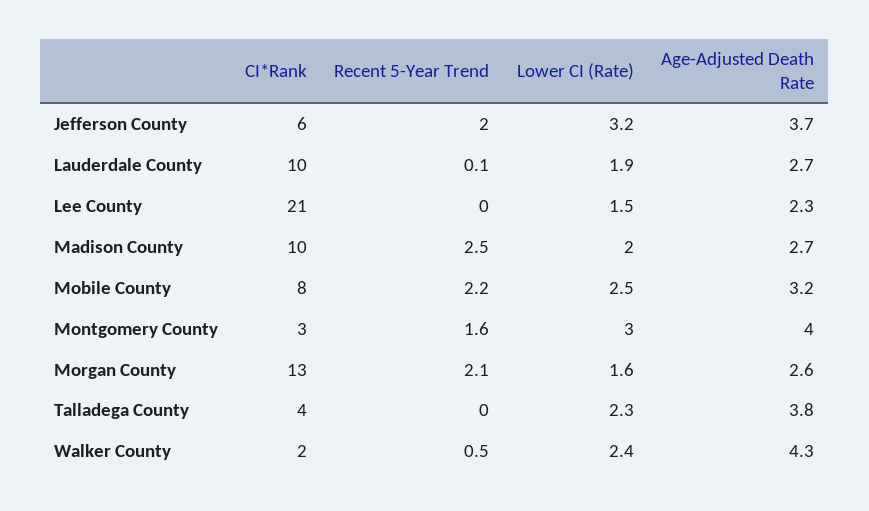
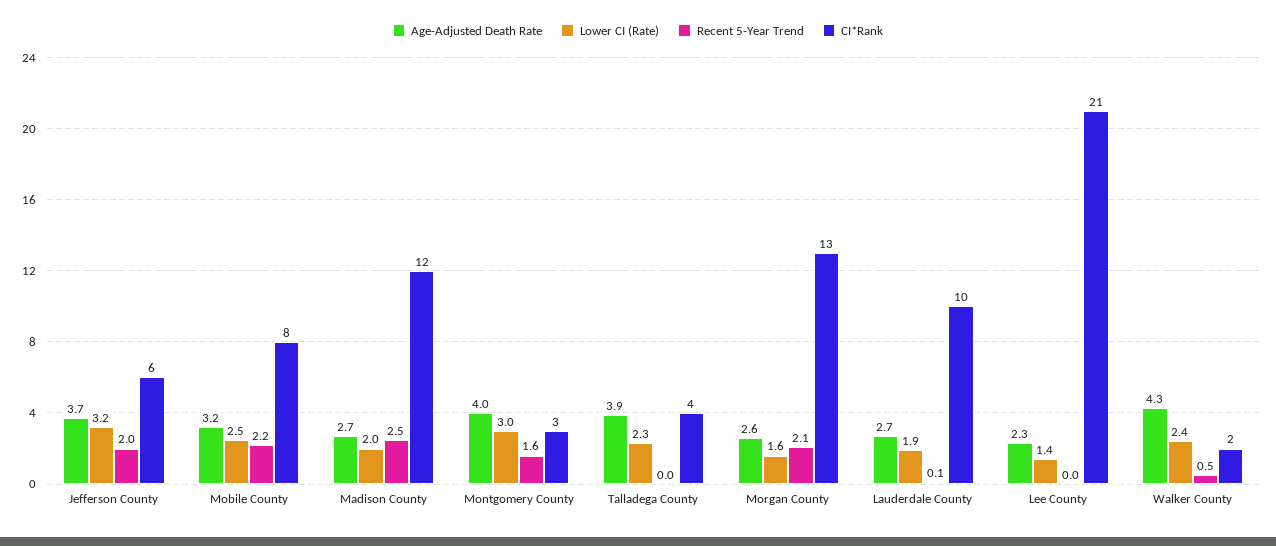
  {
    "CI*Rank": {
      "Jefferson County": 6,
      "Lauderdale County": 10,
      "Lee County": 21,
-     "Madison County": 10,
+     "Madison County": 12,
      "Mobile County": 8,
      "Montgomery County": 3,
      "Morgan County": 13,
      "Talladega County": 4,
      "Walker County": 2
    },
    "Recent 5-Year Trend": {
      "Jefferson County": 2,
      "Lauderdale County": 0.1,
      "Lee County": 0,
      "Madison County": 2.5,
      "Mobile County": 2.2,
      "Montgomery County": 1.6,
      "Morgan County": 2.1,
      "Talladega County": 0,
      "Walker County": 0.5
    },
    "Lower CI (Rate)": {
      "Jefferson County": 3.2,
      "Lauderdale County": 1.9,
-     "Lee County": 1.5,
+     "Lee County": 1.4,
      "Madison County": 2,
      "Mobile County": 2.5,
      "Montgomery County": 3,
      "Morgan County": 1.6,
      "Talladega County": 2.3,
      "Walker County": 2.4
    },
    "Age-Adjusted Death Rate": {
      "Jefferson County": 3.7,
      "Lauderdale County": 2.7,
      "Lee County": 2.3,
      "Madison County": 2.7,
      "Mobile County": 3.2,
      "Montgomery County": 4,
      "Morgan County": 2.6,
-     "Talladega County": 3.8,
+     "Talladega County": 3.9,
      "Walker County": 4.3
    }
  }

